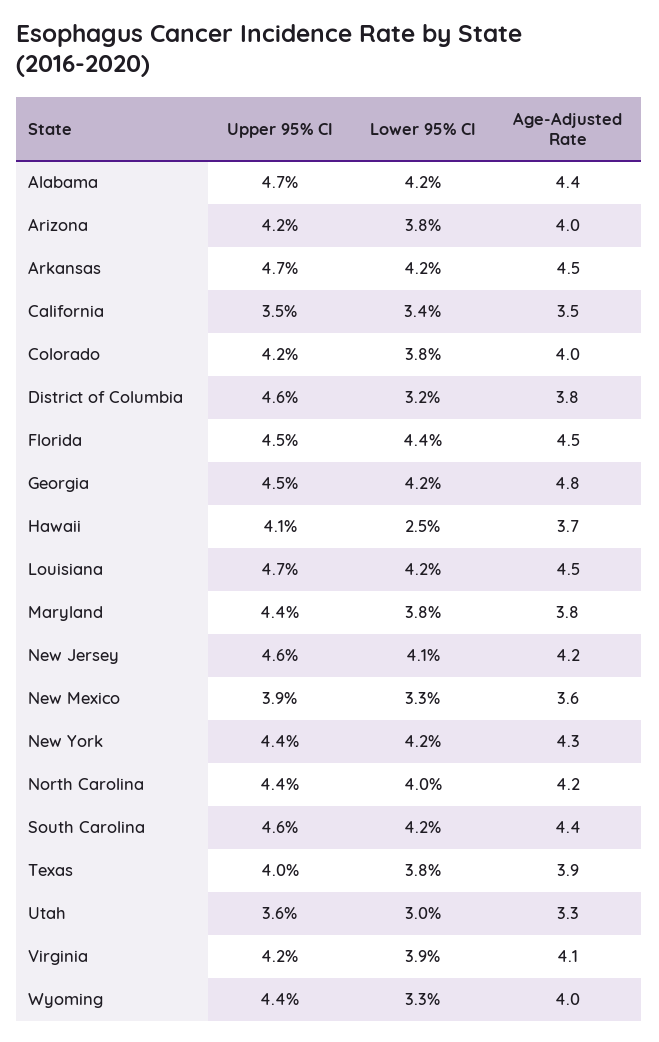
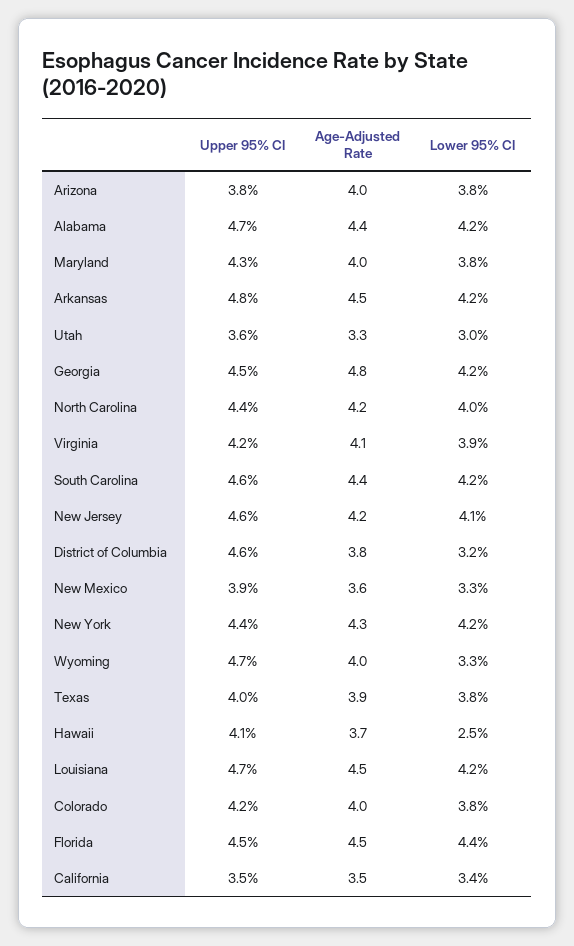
  {
    "Upper 95% CI": {
      "Alabama": 4.7,
-     "Arizona": 4.2,
+     "Arizona": 3.8,
-     "Arkansas": 4.7,
+     "Arkansas": 4.8,
      "California": 3.5,
      "Colorado": 4.2,
      "District of Columbia": 4.6,
      "Florida": 4.5,
      "Georgia": 4.5,
      "Hawaii": 4.1,
      "Louisiana": 4.7,
-     "Maryland": 4.4,
+     "Maryland": 4.3,
      "New Jersey": 4.6,
      "New Mexico": 3.9,
      "New York": 4.4,
      "North Carolina": 4.4,
      "South Carolina": 4.6,
      "Texas": 4,
      "Utah": 3.6,
      "Virginia": 4.2,
-     "Wyoming": 4.4
+     "Wyoming": 4.7
    },
    "Lower 95% CI": {
      "Alabama": 4.2,
      "Arizona": 3.8,
      "Arkansas": 4.2,
      "California": 3.4,
      "Colorado": 3.8,
      "District of Columbia": 3.2,
      "Florida": 4.4,
      "Georgia": 4.2,
      "Hawaii": 2.5,
      "Louisiana": 4.2,
      "Maryland": 3.8,
      "New Jersey": 4.1,
      "New Mexico": 3.3,
      "New York": 4.2,
      "North Carolina": 4,
      "South Carolina": 4.2,
      "Texas": 3.8,
      "Utah": 3,
      "Virginia": 3.9,
      "Wyoming": 3.3
    },
    "Age-Adjusted Rate": {
      "Alabama": 4.4,
      "Arizona": 4,
      "Arkansas": 4.5,
      "California": 3.5,
      "Colorado": 4,
      "District of Columbia": 3.8,
      "Florida": 4.5,
      "Georgia": 4.8,
      "Hawaii": 3.7,
      "Louisiana": 4.5,
-     "Maryland": 3.8,
+     "Maryland": 4,
      "New Jersey": 4.2,
      "New Mexico": 3.6,
      "New York": 4.3,
      "North Carolina": 4.2,
      "South Carolina": 4.4,
      "Texas": 3.9,
      "Utah": 3.3,
      "Virginia": 4.1,
      "Wyoming": 4
    }
  }

